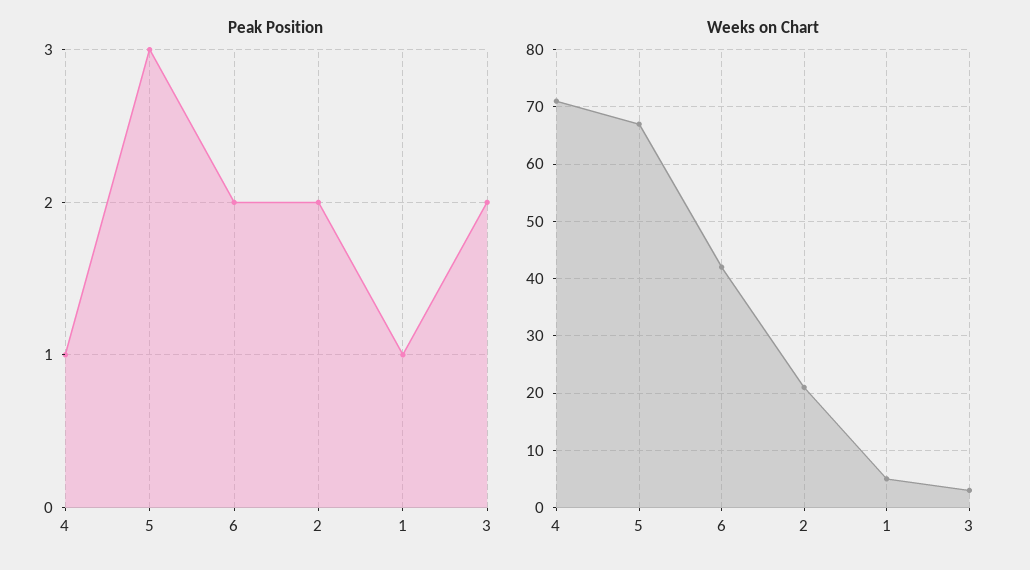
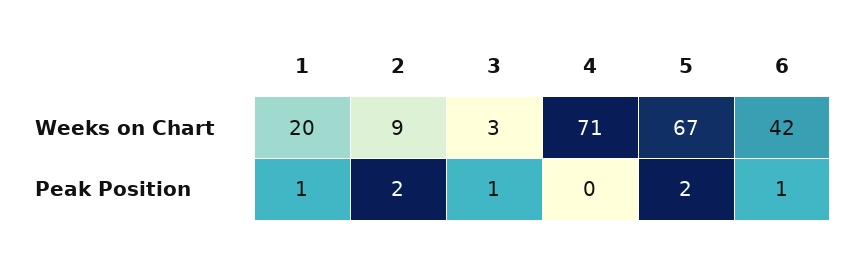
  {
    "Peak Position": {
-     "4": 1,
+     "4": 0,
-     "5": 3,
+     "5": 2,
-     "6": 2,
+     "6": 1,
      "2": 2,
      "1": 1,
-     "3": 2
+     "3": 1
    },
    "Weeks on Chart": {
      "4": 71,
      "5": 67,
      "6": 42,
-     "2": 20,
+     "2": 9,
-     "1": 5,
+     "1": 20,
      "3": 3
    }
  }

